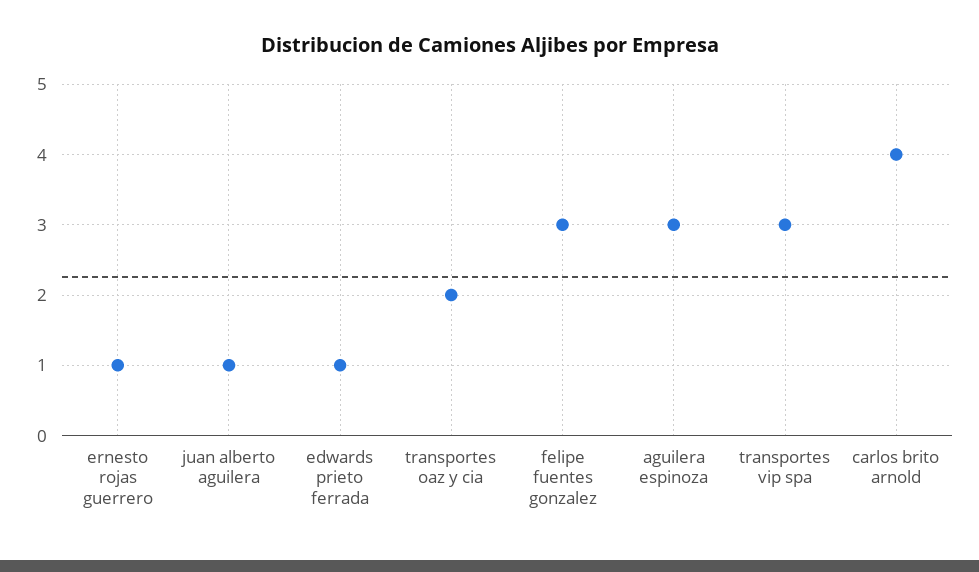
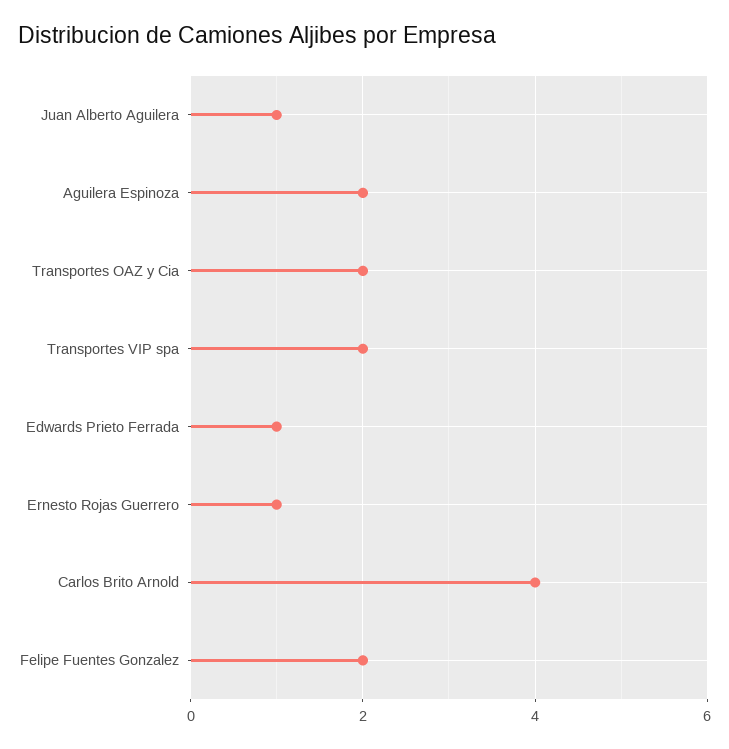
  {
    "ernesto rojas guerrero": 1,
    "juan alberto aguilera": 1,
    "edwards prieto ferrada": 1,
    "transportes oaz y cia": 2,
-   "felipe fuentes gonzalez": 3,
+   "felipe fuentes gonzalez": 2,
-   "aguilera espinoza": 3,
+   "aguilera espinoza": 2,
-   "transportes vip spa": 3,
+   "transportes vip spa": 2,
    "carlos brito arnold": 4
  }

